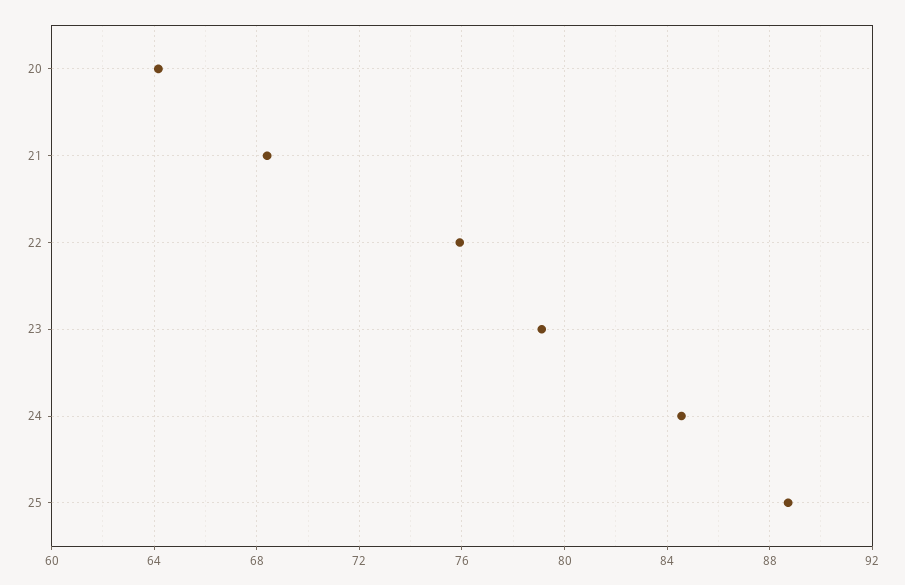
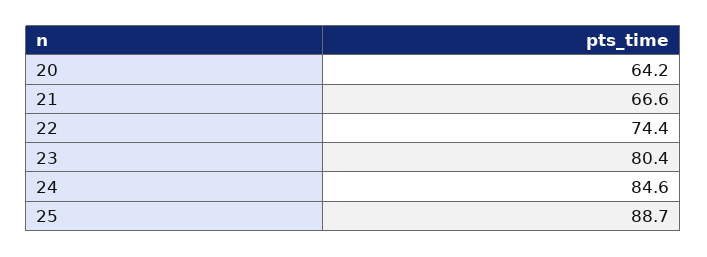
  {
    "20": 64.2,
-   "21": 68.5,
+   "21": 66.6,
-   "22": 76,
+   "22": 74.4,
-   "23": 79,
+   "23": 80.4,
    "24": 84.6,
    "25": 88.7
  }

